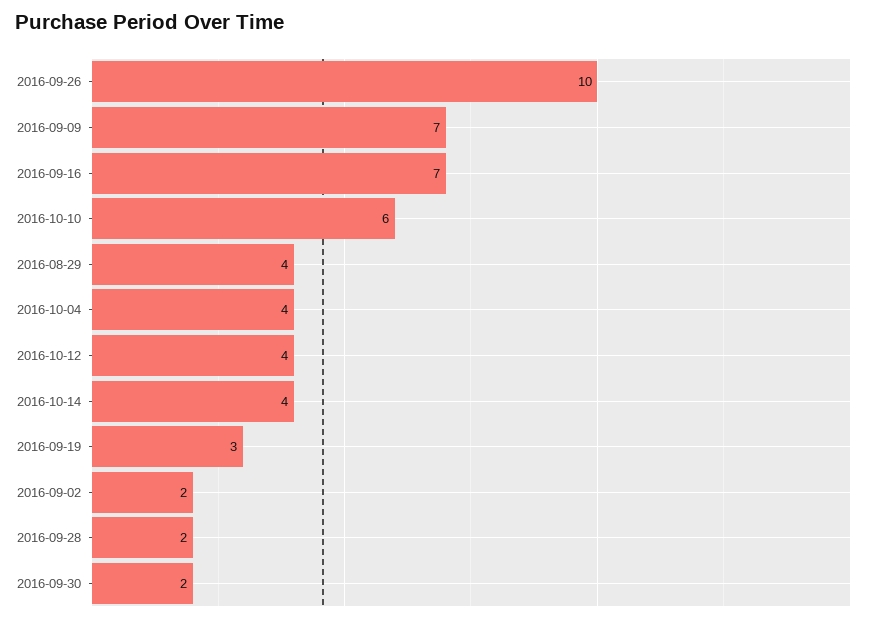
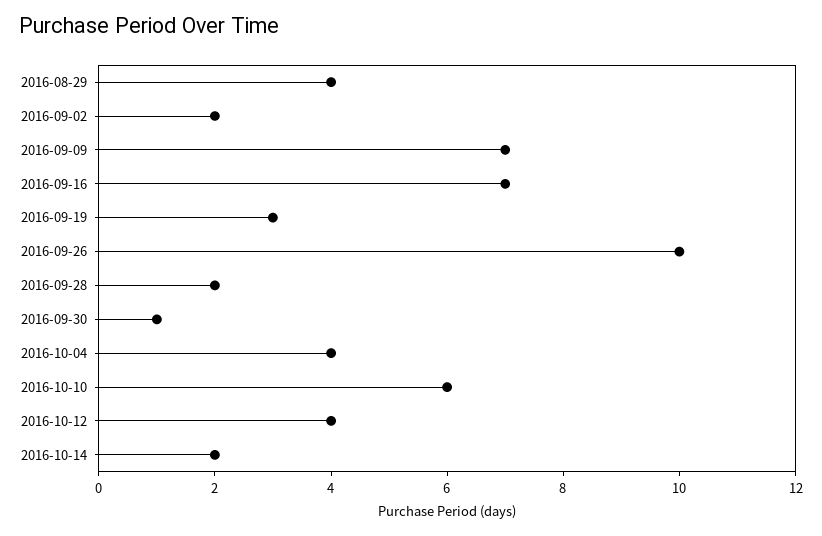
  {
    "2016-09-26": 10,
    "2016-09-09": 7,
    "2016-09-16": 7,
    "2016-10-10": 6,
    "2016-08-29": 4,
    "2016-10-04": 4,
    "2016-10-12": 4,
-   "2016-10-14": 4,
+   "2016-10-14": 2,
    "2016-09-19": 3,
    "2016-09-02": 2,
    "2016-09-28": 2,
-   "2016-09-30": 2
+   "2016-09-30": 1
  }

